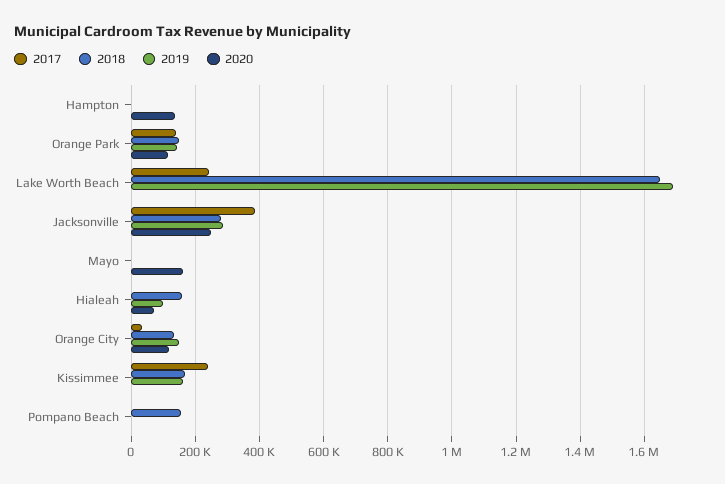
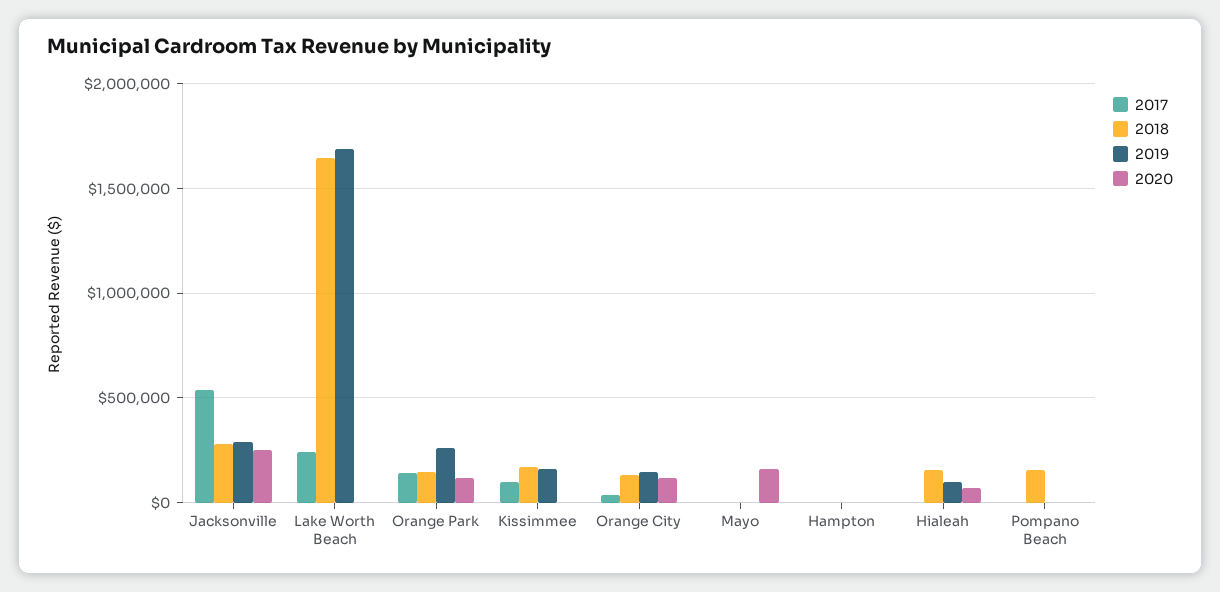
  {
    "2017": {
      "Hampton": 0,
      "Orange Park": 140000,
      "Lake Worth Beach": 240000,
-     "Jacksonville": 380000,
+     "Jacksonville": 550000,
      "Mayo": 0,
      "Hialeah": 0,
      "Orange City": 40000,
-     "Kissimmee": 240000,
+     "Kissimmee": 100000,
      "Pompano Beach": 0
    },
    "2018": {
      "Hampton": 0,
      "Orange Park": 140000,
      "Lake Worth Beach": 1640000,
      "Jacksonville": 280000,
      "Mayo": 0,
      "Hialeah": 160000,
      "Orange City": 140000,
      "Kissimmee": 160000,
      "Pompano Beach": 160000
    },
    "2019": {
      "Hampton": 0,
-     "Orange Park": 140000,
+     "Orange Park": 250000,
      "Lake Worth Beach": 1680000,
      "Jacksonville": 280000,
      "Mayo": 0,
      "Hialeah": 100000,
      "Orange City": 140000,
      "Kissimmee": 160000,
      "Pompano Beach": 0
    },
    "2020": {
-     "Hampton": 140000,
+     "Hampton": 0,
      "Orange Park": 120000,
      "Lake Worth Beach": 0,
      "Jacksonville": 240000,
      "Mayo": 160000,
      "Hialeah": 60000,
      "Orange City": 120000,
      "Kissimmee": 0,
      "Pompano Beach": 0
    }
  }

